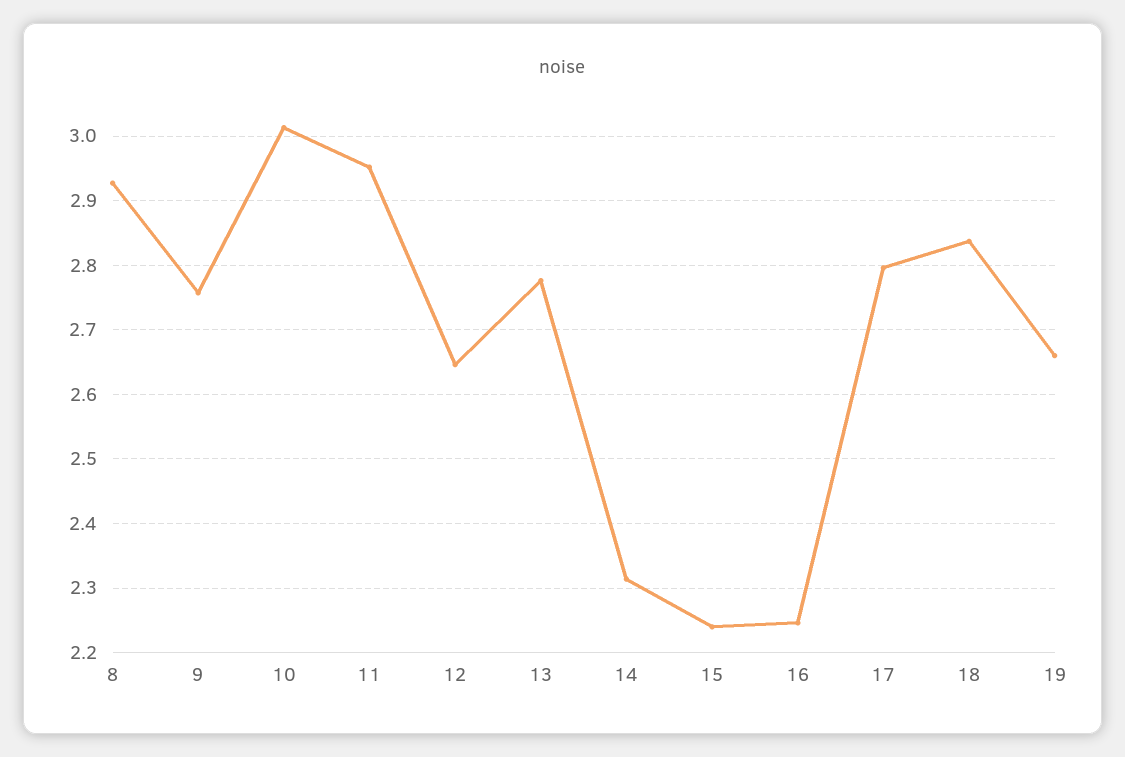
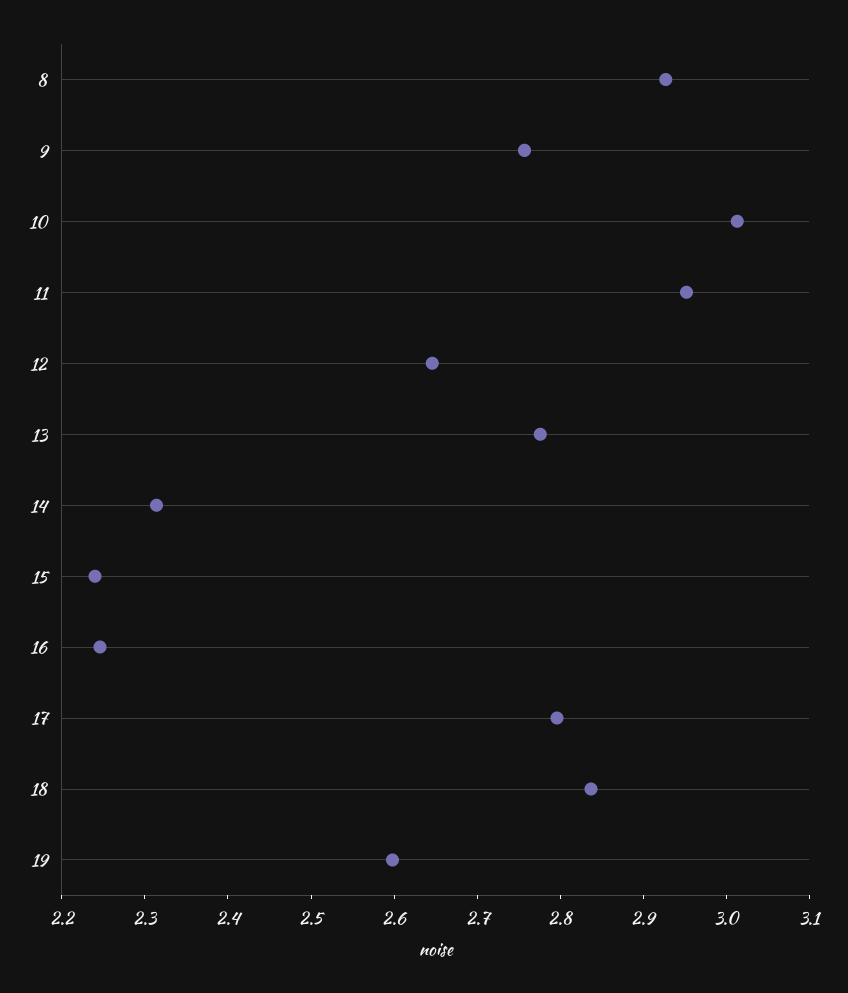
  {
    "8": 2.93,
    "9": 2.76,
    "10": 3.01,
    "11": 2.95,
    "12": 2.65,
    "13": 2.78,
    "14": 2.31,
    "15": 2.24,
    "16": 2.25,
    "17": 2.8,
    "18": 2.84,
-   "19": 2.66
+   "19": 2.6
  }

